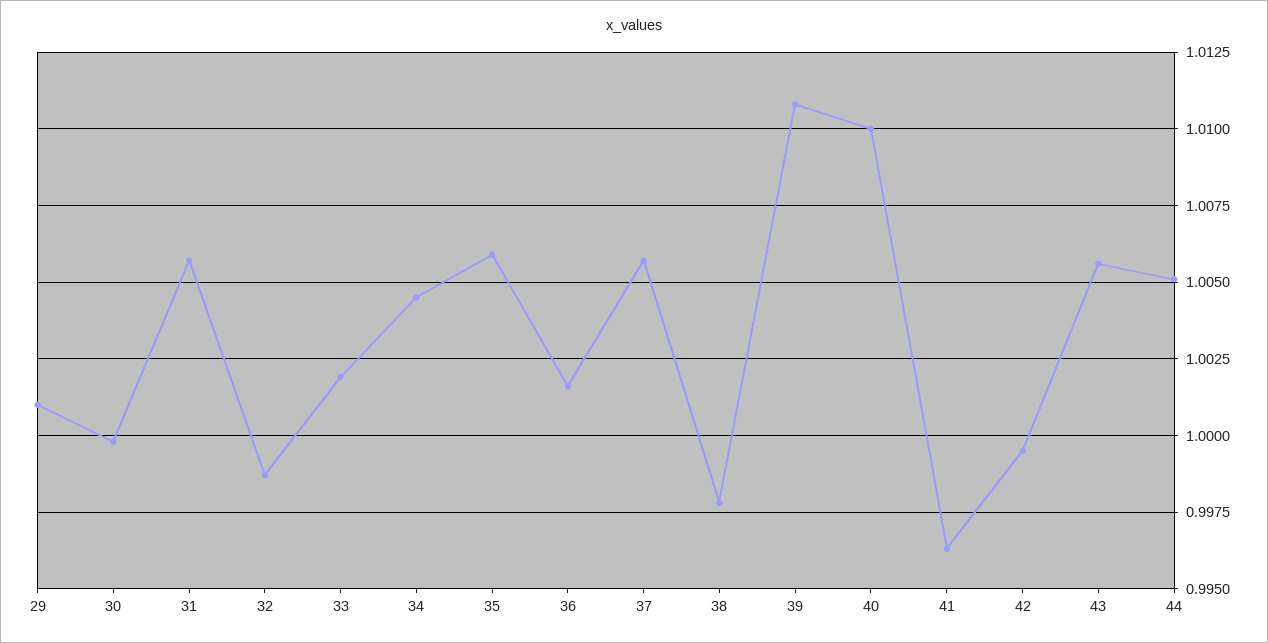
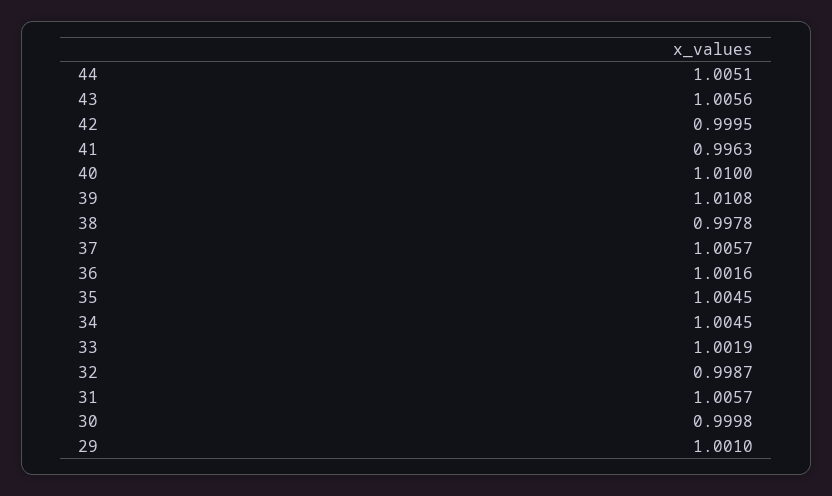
  {
    "29": 1.001,
    "30": 0.9998,
    "31": 1.0057,
    "32": 0.9987,
    "33": 1.0019,
    "34": 1.0045,
-   "35": 1.006,
+   "35": 1.0045,
    "36": 1.0016,
    "37": 1.0057,
    "38": 0.9978,
    "39": 1.0108,
    "40": 1.01,
    "41": 0.9963,
    "42": 0.9995,
    "43": 1.0056,
    "44": 1.0051
  }

